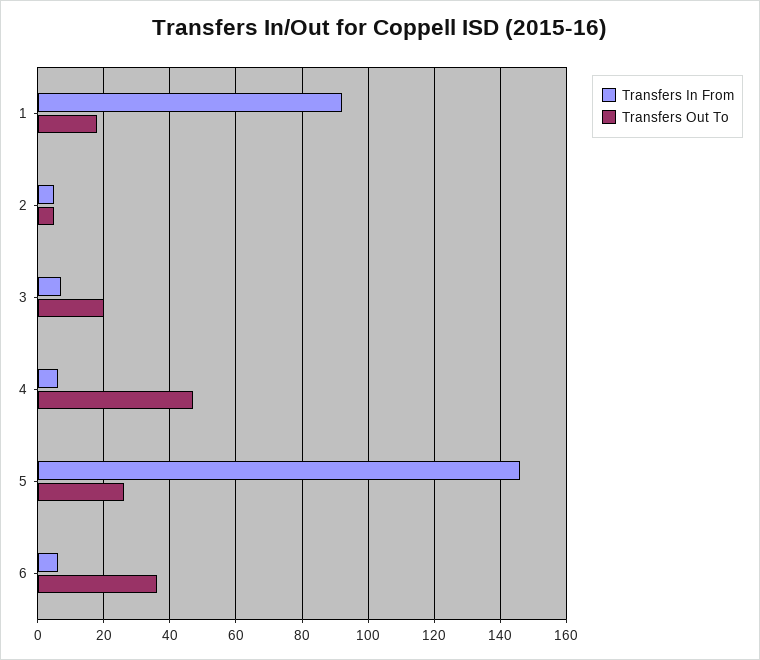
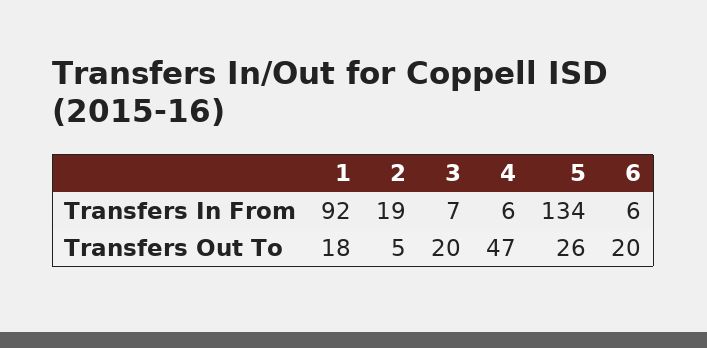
  {
    "Transfers In From": {
      "1": 92,
-     "2": 5,
+     "2": 19,
      "3": 7,
      "4": 6,
-     "5": 145,
+     "5": 134,
      "6": 6
    },
    "Transfers Out To": {
      "1": 18,
      "2": 5,
      "3": 20,
      "4": 47,
      "5": 26,
-     "6": 35
+     "6": 20
    }
  }

